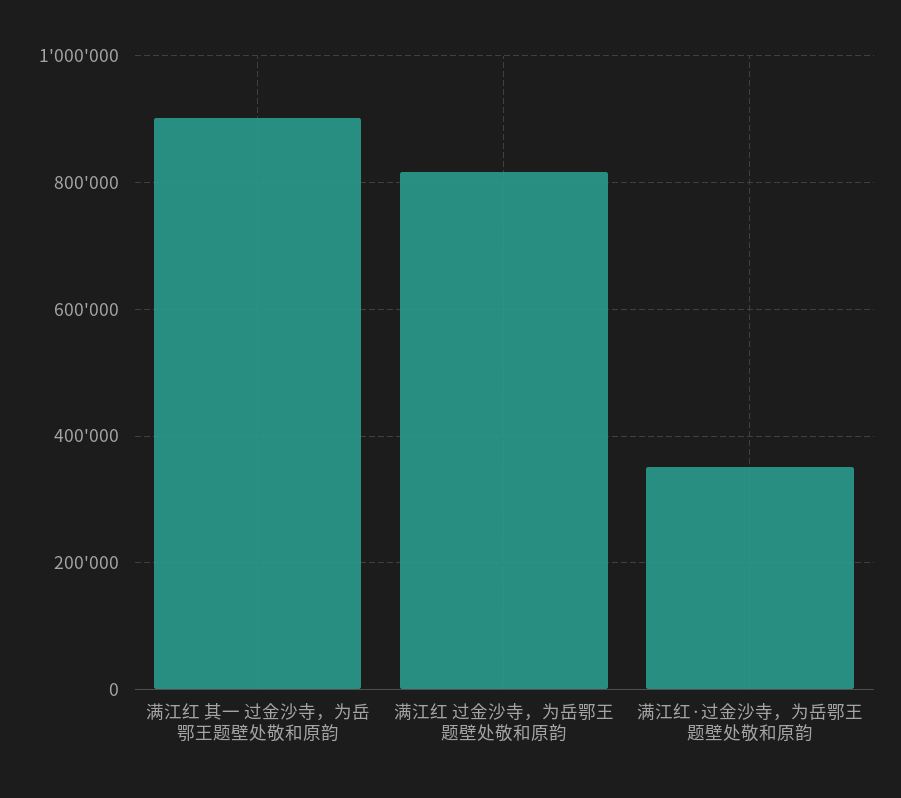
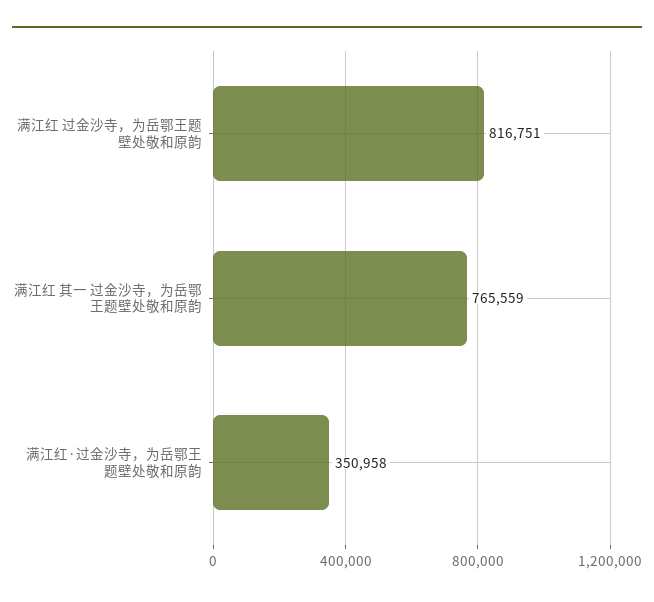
  {
-   "满江红 其一 过金沙寺，为岳鄂王题壁处敬和原韵": 900000,
+   "满江红 其一 过金沙寺，为岳鄂王题壁处敬和原韵": 765559,
    "满江红 过金沙寺，为岳鄂王题壁处敬和原韵": 816751,
    "满江红·过金沙寺，为岳鄂王题壁处敬和原韵": 350958
  }

